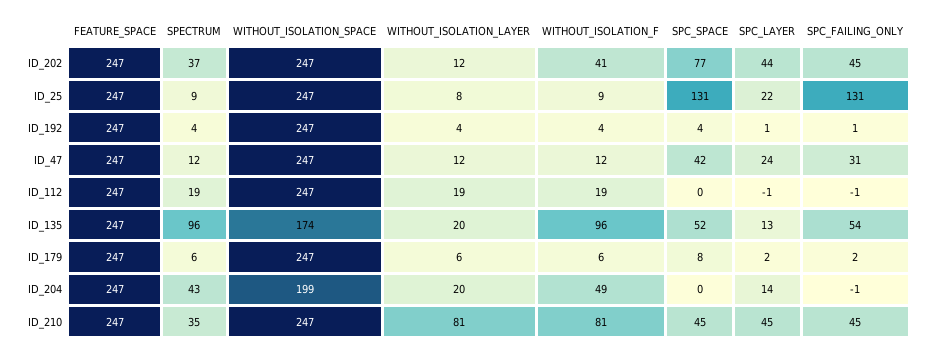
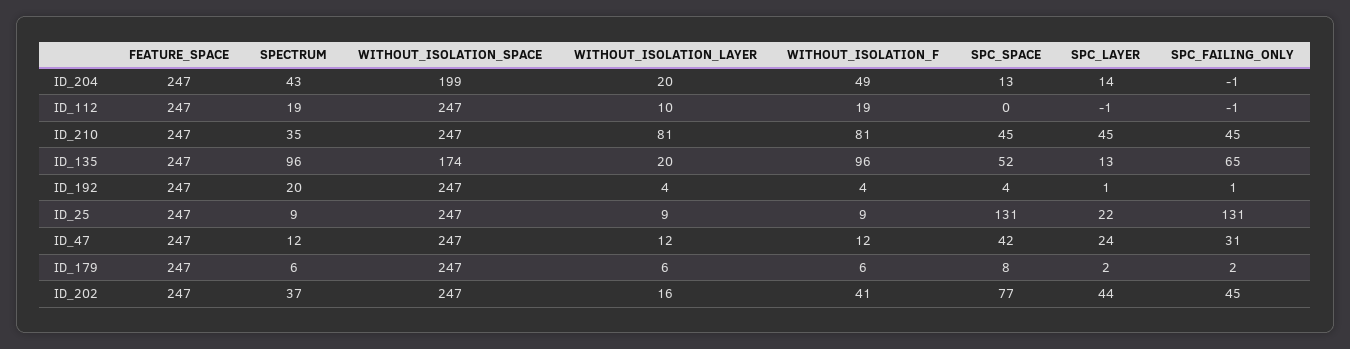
  {
    "FEATURE_SPACE": {
      "ID_202": 247,
      "ID_25": 247,
      "ID_192": 247,
      "ID_47": 247,
      "ID_112": 247,
      "ID_135": 247,
      "ID_179": 247,
      "ID_204": 247,
      "ID_210": 247
    },
    "SPECTRUM": {
      "ID_202": 37,
      "ID_25": 9,
-     "ID_192": 4,
+     "ID_192": 20,
      "ID_47": 12,
      "ID_112": 19,
      "ID_135": 96,
      "ID_179": 6,
      "ID_204": 43,
      "ID_210": 35
    },
    "WITHOUT_ISOLATION_SPACE": {
      "ID_202": 247,
      "ID_25": 247,
      "ID_192": 247,
      "ID_47": 247,
      "ID_112": 247,
      "ID_135": 174,
      "ID_179": 247,
      "ID_204": 199,
      "ID_210": 247
    },
    "WITHOUT_ISOLATION_LAYER": {
-     "ID_202": 12,
+     "ID_202": 16,
-     "ID_25": 8,
+     "ID_25": 9,
      "ID_192": 4,
      "ID_47": 12,
-     "ID_112": 19,
+     "ID_112": 10,
      "ID_135": 20,
      "ID_179": 6,
      "ID_204": 20,
      "ID_210": 81
    },
    "WITHOUT_ISOLATION_F": {
      "ID_202": 41,
      "ID_25": 9,
      "ID_192": 4,
      "ID_47": 12,
      "ID_112": 19,
      "ID_135": 96,
      "ID_179": 6,
      "ID_204": 49,
      "ID_210": 81
    },
    "SPC_SPACE": {
      "ID_202": 77,
      "ID_25": 131,
      "ID_192": 4,
      "ID_47": 42,
      "ID_112": 0,
      "ID_135": 52,
      "ID_179": 8,
-     "ID_204": 0,
+     "ID_204": 13,
      "ID_210": 45
    },
    "SPC_LAYER": {
      "ID_202": 44,
      "ID_25": 22,
      "ID_192": 1,
      "ID_47": 24,
      "ID_112": -1,
      "ID_135": 13,
      "ID_179": 2,
      "ID_204": 14,
      "ID_210": 45
    },
    "SPC_FAILING_ONLY": {
      "ID_202": 45,
      "ID_25": 131,
      "ID_192": 1,
      "ID_47": 31,
      "ID_112": -1,
-     "ID_135": 54,
+     "ID_135": 65,
      "ID_179": 2,
      "ID_204": -1,
      "ID_210": 45
    }
  }

